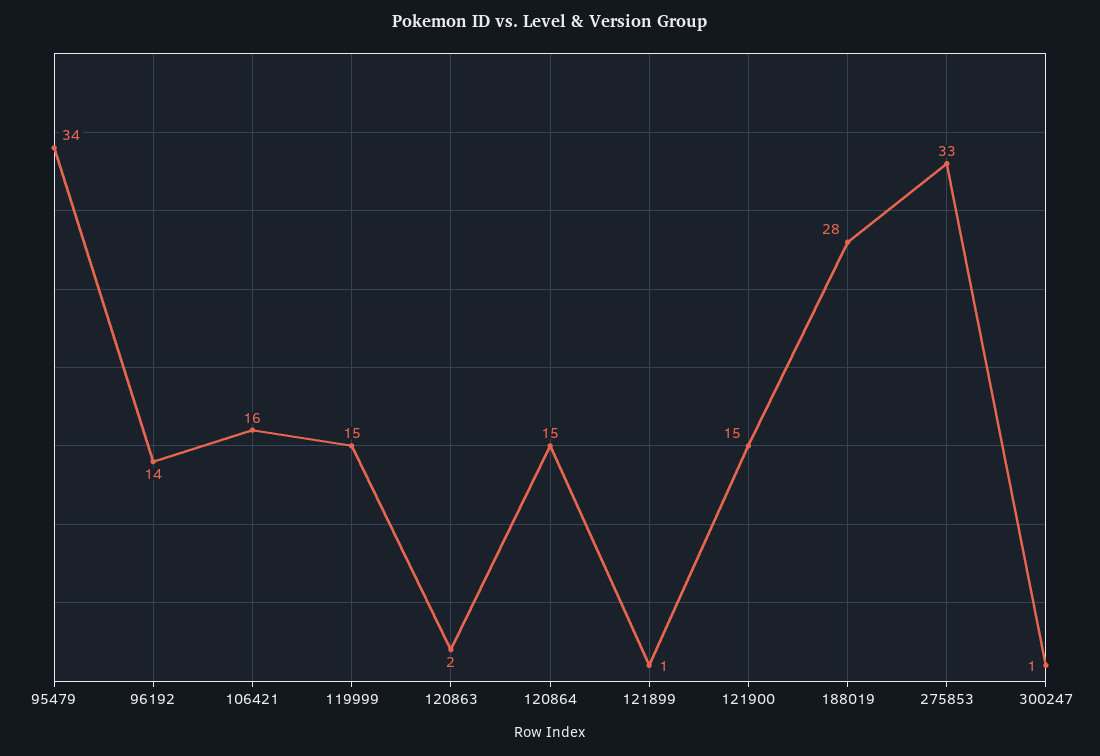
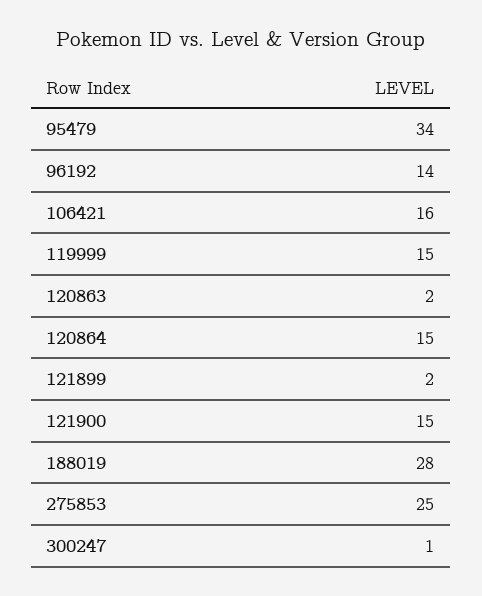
  {
    "95479": 34,
    "96192": 14,
    "106421": 16,
    "119999": 15,
    "120863": 2,
    "120864": 15,
-   "121899": 1,
+   "121899": 2,
    "121900": 15,
    "188019": 28,
-   "275853": 33,
+   "275853": 25,
    "300247": 1
  }

